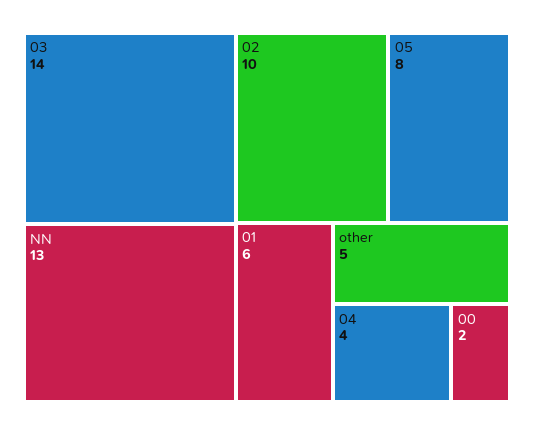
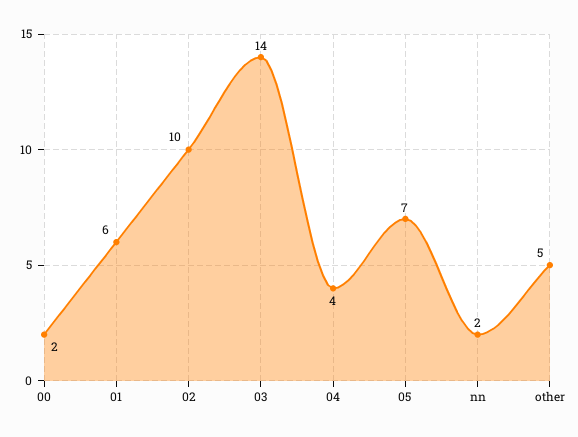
  {
    "03": 14,
-   "NN": 13,
+   "NN": 2,
    "02": 10,
-   "05": 8,
+   "05": 7,
    "01": 6,
    "other": 5,
    "04": 4,
    "00": 2
  }

